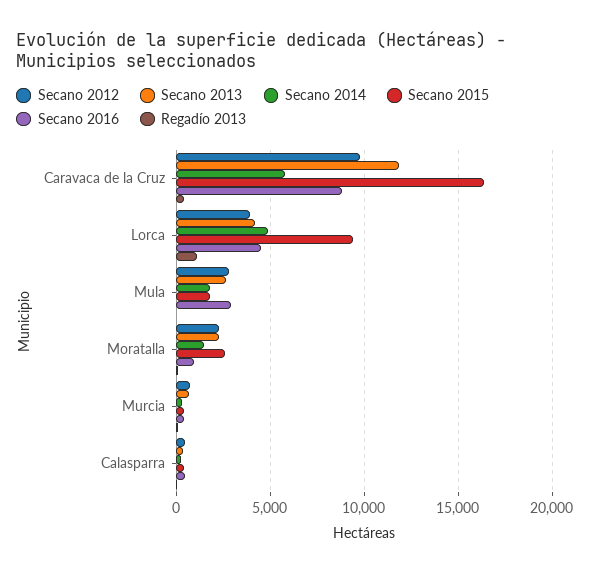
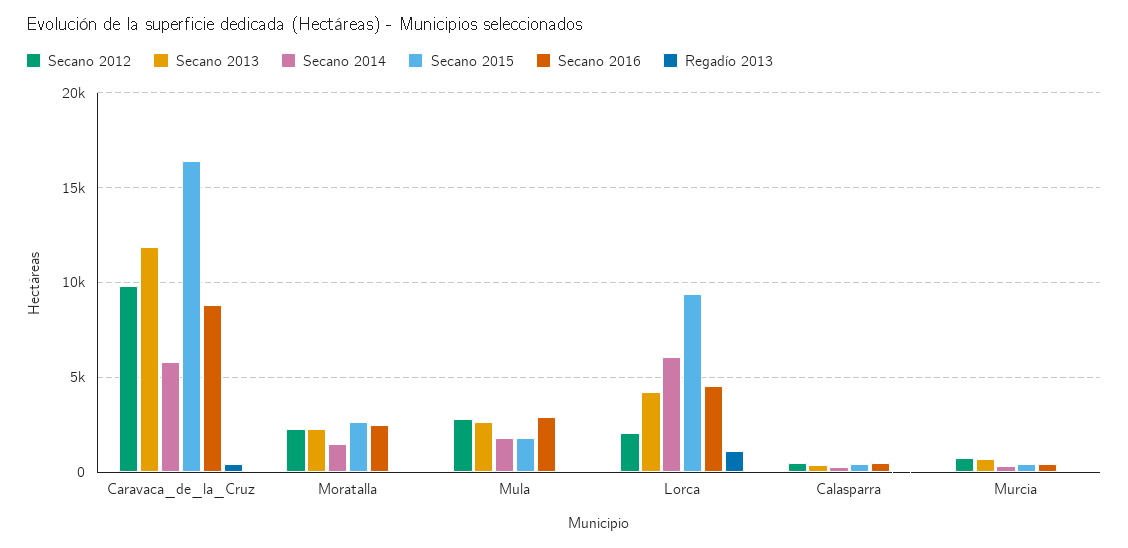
  {
    "Secano 2012": {
      "Caravaca de la Cruz": 10000,
-     "Lorca": 4000,
+     "Lorca": 2000,
      "Mula": 3000,
      "Moratalla": 2500,
      "Murcia": 500,
      "Calasparra": 500
    },
    "Secano 2013": {
      "Caravaca de la Cruz": 12000,
      "Lorca": 4000,
      "Mula": 2500,
      "Moratalla": 2500,
      "Murcia": 500,
      "Calasparra": 500
    },
    "Secano 2014": {
      "Caravaca de la Cruz": 6000,
-     "Lorca": 5000,
+     "Lorca": 6000,
      "Mula": 2000,
      "Moratalla": 1500,
      "Murcia": 500,
      "Calasparra": 500
    },
    "Secano 2015": {
      "Caravaca de la Cruz": 16500,
      "Lorca": 9500,
      "Mula": 2000,
      "Moratalla": 2500,
      "Murcia": 500,
      "Calasparra": 500
    },
    "Secano 2016": {
      "Caravaca de la Cruz": 9000,
      "Lorca": 4500,
      "Mula": 3000,
-     "Moratalla": 1000,
+     "Moratalla": 2500,
      "Murcia": 500,
      "Calasparra": 500
    },
    "Regadío 2013": {
      "Caravaca de la Cruz": 500,
      "Lorca": 1000,
      "Mula": 0,
      "Moratalla": 0,
      "Murcia": 0,
      "Calasparra": 0
    }
  }

